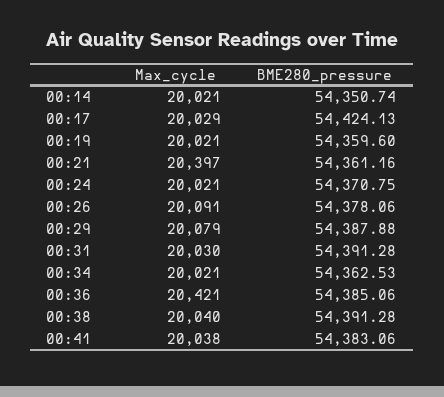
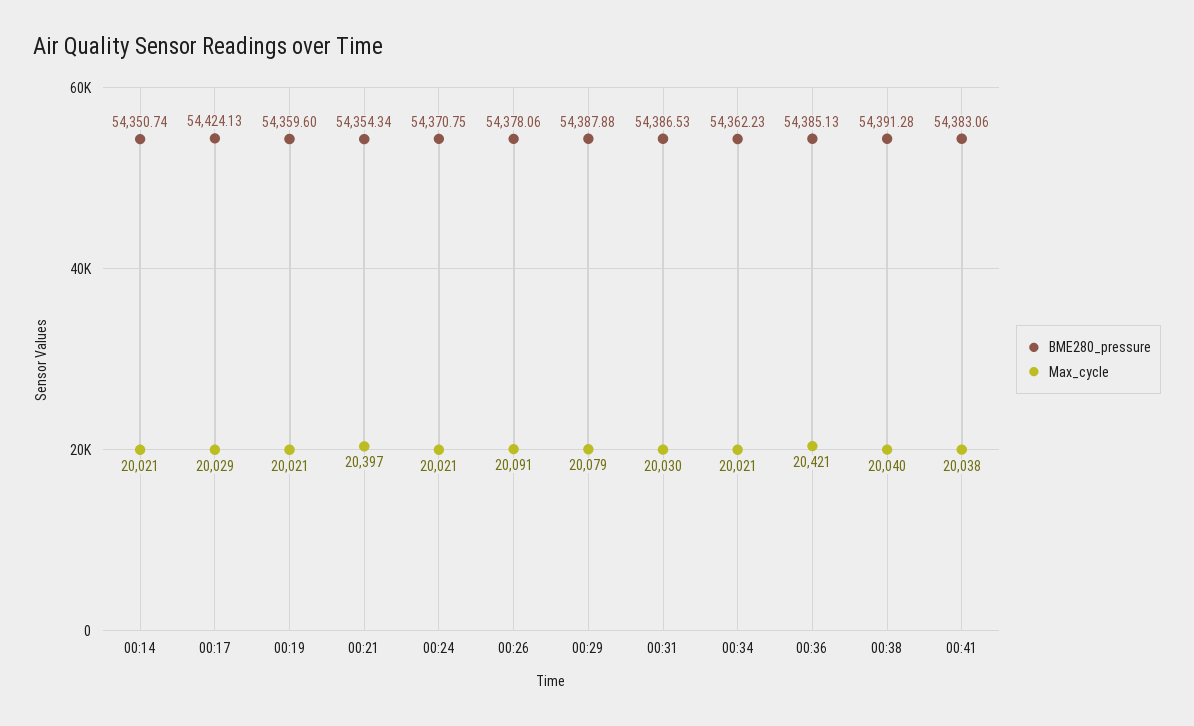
  {
    "Max_cycle": {
      "00:14": 20021,
      "00:17": 20029,
      "00:19": 20021,
      "00:21": 20397,
      "00:24": 20021,
      "00:26": 20091,
      "00:29": 20079,
      "00:31": 20030,
      "00:34": 20021,
      "00:36": 20421,
      "00:38": 20040,
      "00:41": 20038
    },
    "BME280_pressure": {
      "00:14": 54350.74,
      "00:17": 54424.13,
      "00:19": 54359.6,
-     "00:21": 54361.16,
+     "00:21": 54354.34,
      "00:24": 54370.75,
      "00:26": 54378.06,
      "00:29": 54387.88,
-     "00:31": 54391.28,
+     "00:31": 54386.53,
-     "00:34": 54362.53,
+     "00:34": 54362.23,
-     "00:36": 54385.06,
+     "00:36": 54385.13,
      "00:38": 54391.28,
      "00:41": 54383.06
    }
  }

